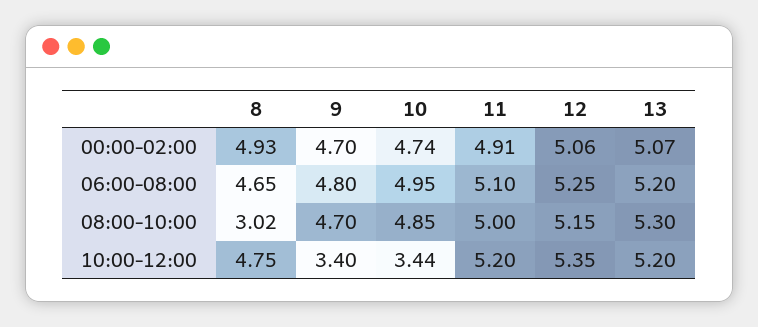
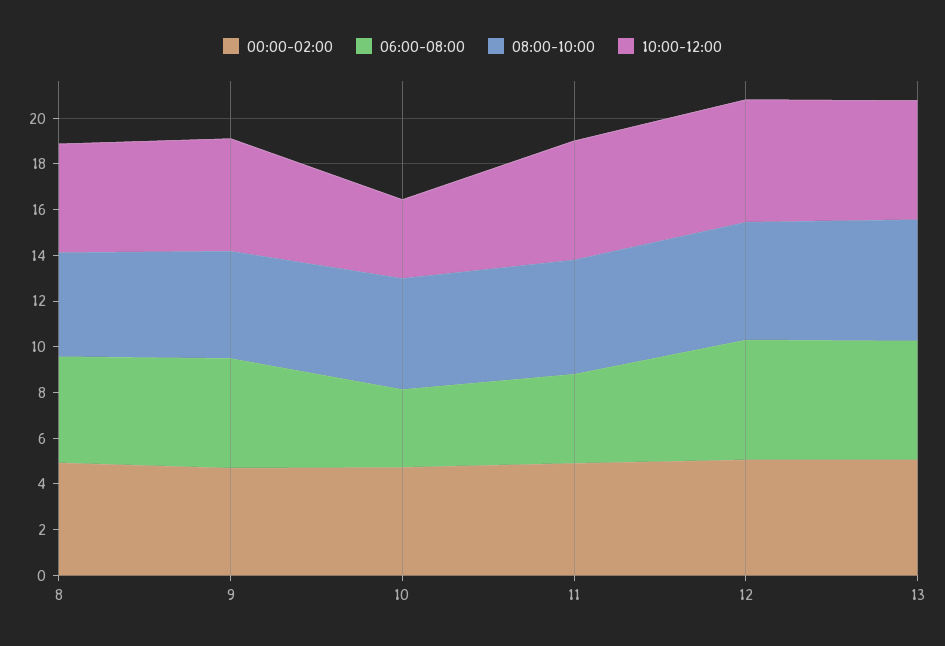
  {
    "00:00-02:00": {
      "8": 4.93,
      "9": 4.7,
      "10": 4.74,
      "11": 4.91,
      "12": 5.06,
      "13": 5.07
    },
    "06:00-08:00": {
      "8": 4.65,
      "9": 4.8,
-     "10": 4.95,
+     "10": 3.5,
-     "11": 5.1,
+     "11": 4,
      "12": 5.25,
      "13": 5.2
    },
    "08:00-10:00": {
-     "8": 3.02,
+     "8": 4.5,
      "9": 4.7,
      "10": 4.85,
      "11": 5,
      "12": 5.15,
      "13": 5.3
    },
    "10:00-12:00": {
      "8": 4.75,
-     "9": 3.4,
+     "9": 5,
      "10": 3.44,
      "11": 5.2,
      "12": 5.35,
      "13": 5.2
    }
  }

